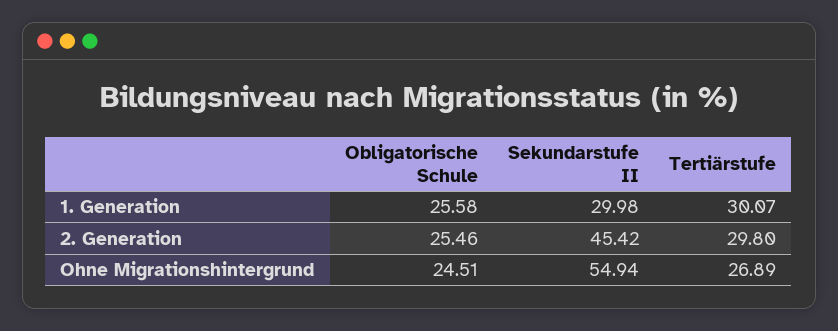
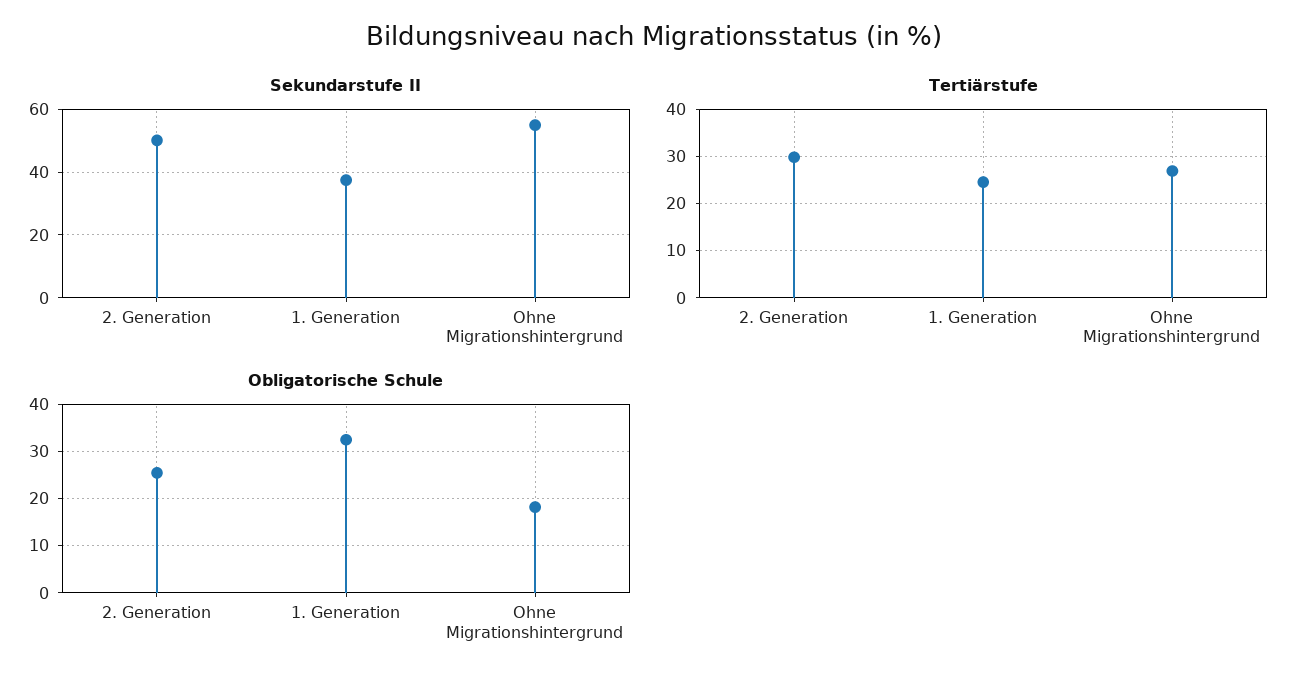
  {
    "Obligatorische Schule": {
-     "1. Generation": 25.58,
+     "1. Generation": 32,
      "2. Generation": 25.46,
-     "Ohne Migrationshintergrund": 24.51
+     "Ohne Migrationshintergrund": 18
    },
    "Sekundarstufe II": {
-     "1. Generation": 29.98,
+     "1. Generation": 38,
-     "2. Generation": 45.42,
+     "2. Generation": 50,
      "Ohne Migrationshintergrund": 54.94
    },
    "Tertiärstufe": {
-     "1. Generation": 30.07,
+     "1. Generation": 24,
      "2. Generation": 29.8,
      "Ohne Migrationshintergrund": 26.89
    }
  }

